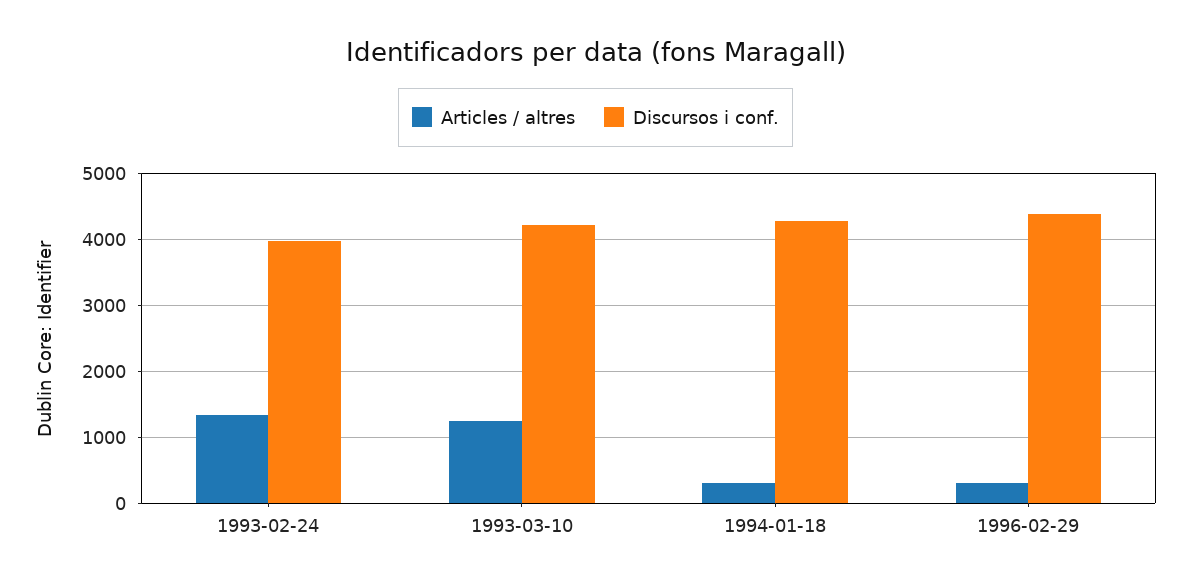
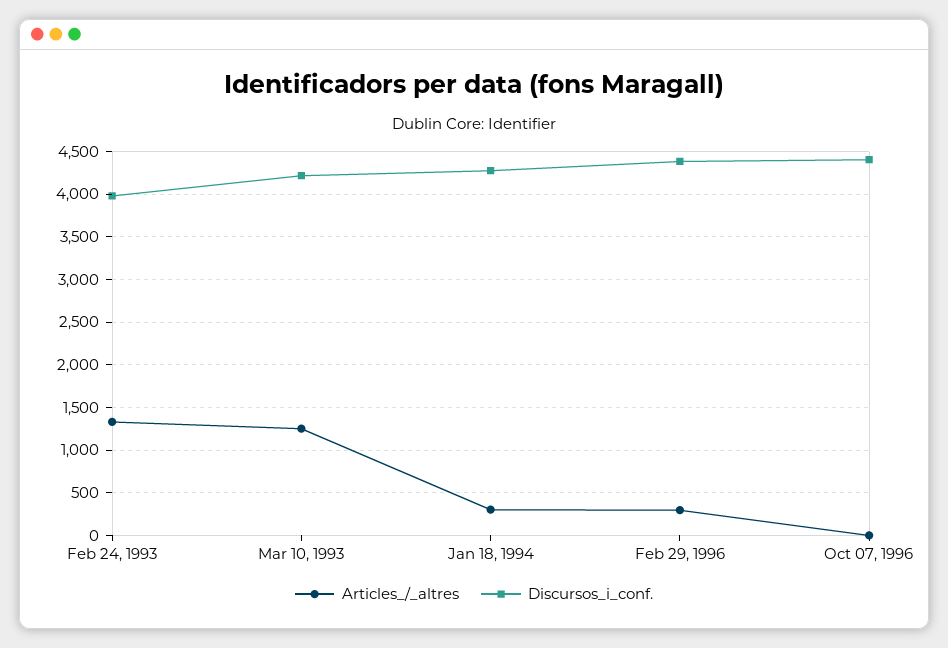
  {
    "Articles / altres": {
      "1993-02-24": 1300,
      "1993-03-10": 1300,
      "1994-01-18": 300,
-     "1996-02-29": 300
+     "1996-02-29": 300,
+     "Oct 07, 1996": 0
    },
    "Discursos i conf.": {
      "1993-02-24": 4000,
      "1993-03-10": 4200,
      "1994-01-18": 4300,
-     "1996-02-29": 4400
+     "1996-02-29": 4400,
+     "Oct 07, 1996": 4400
    }
  }

